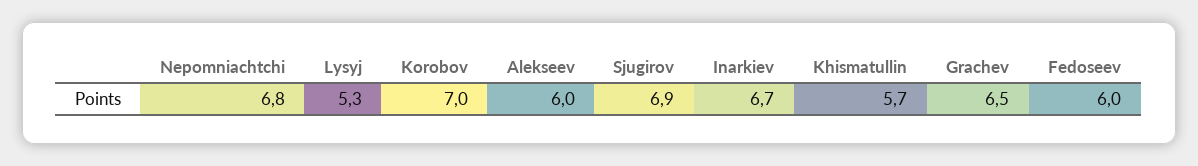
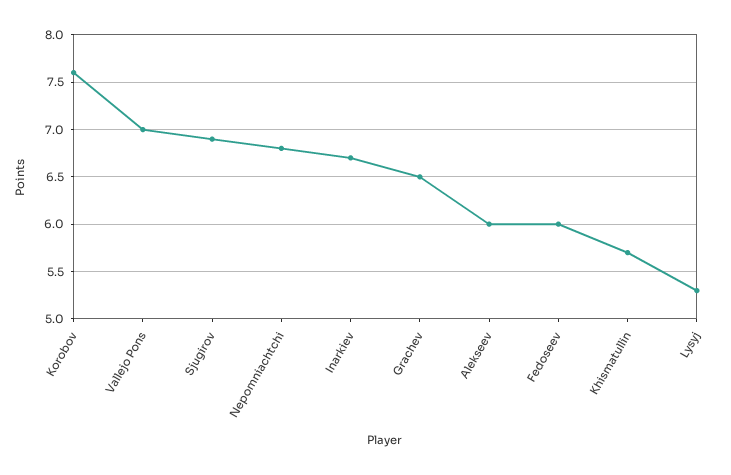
  {
    "Nepomniachtchi": 6.8,
    "Lysyj": 5.3,
-   "Korobov": 7,
+   "Korobov": 7.6,
    "Alekseev": 6,
    "Sjugirov": 6.9,
    "Inarkiev": 6.7,
    "Khismatullin": 5.7,
    "Grachev": 6.5,
-   "Fedoseev": 6
+   "Fedoseev": 6,
+   "Vallejo Pons": 7
  }

